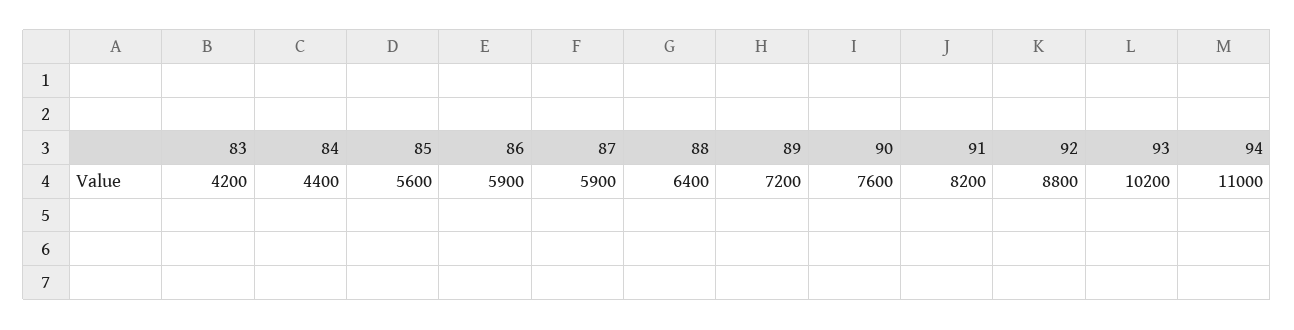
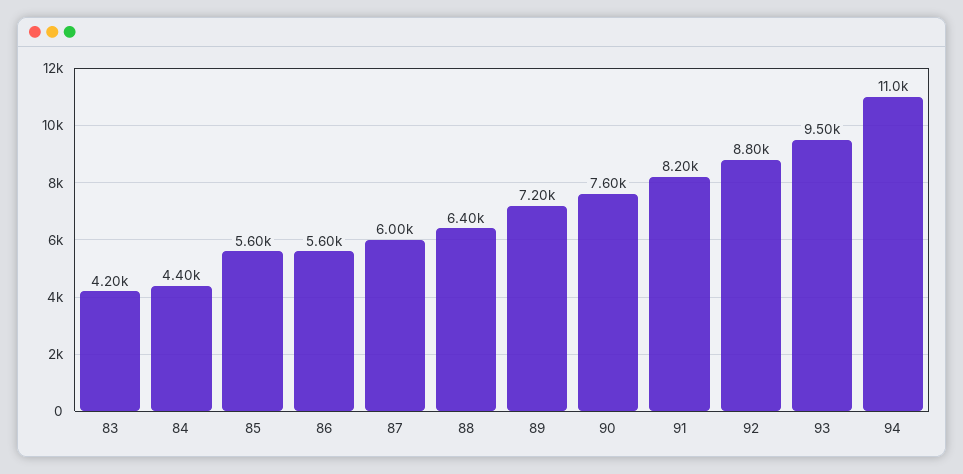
  {
    "83": 4200,
    "84": 4400,
    "85": 5600,
-   "86": 5900,
+   "86": 5600,
-   "87": 5900,
+   "87": 6000,
    "88": 6400,
    "89": 7200,
    "90": 7600,
    "91": 8200,
    "92": 8800,
-   "93": 10200,
+   "93": 9500,
    "94": 11000
  }

